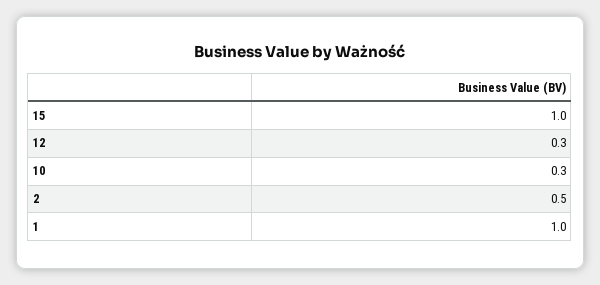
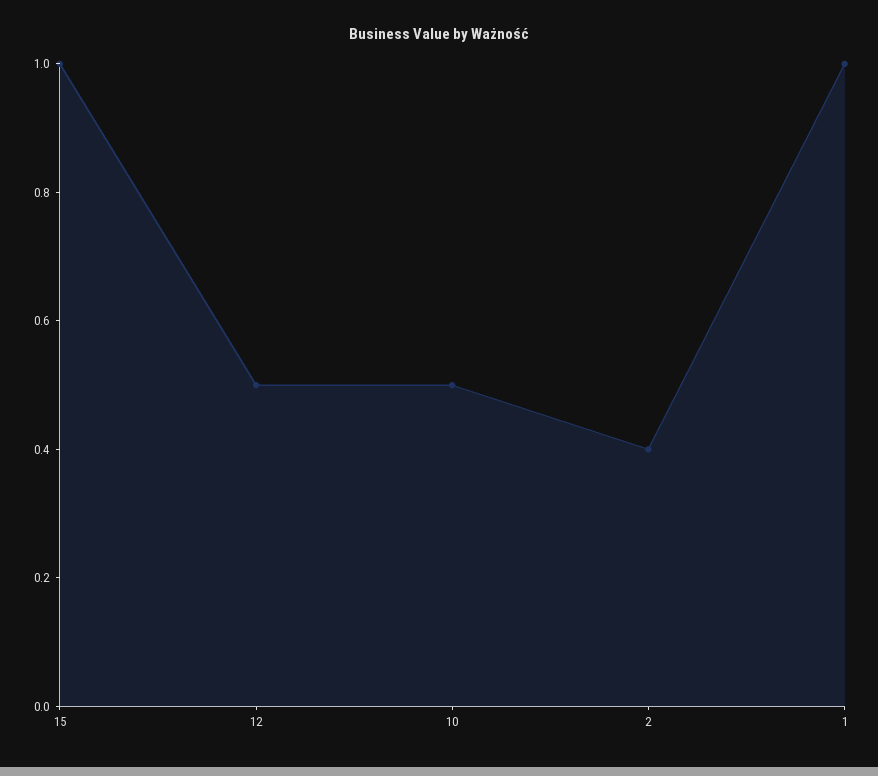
  {
    "15": 1,
-   "12": 0.3,
+   "12": 0.5,
-   "10": 0.3,
+   "10": 0.5,
-   "2": 0.5,
+   "2": 0.4,
    "1": 1
  }

